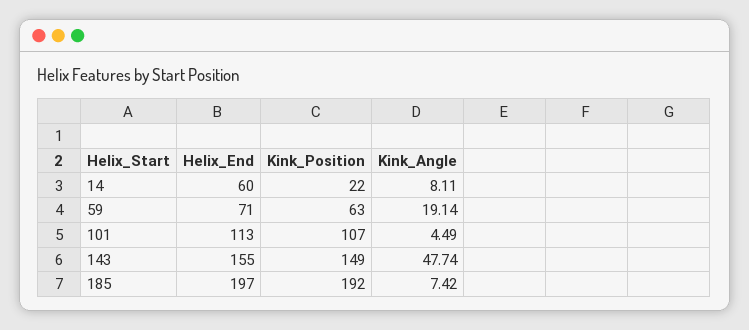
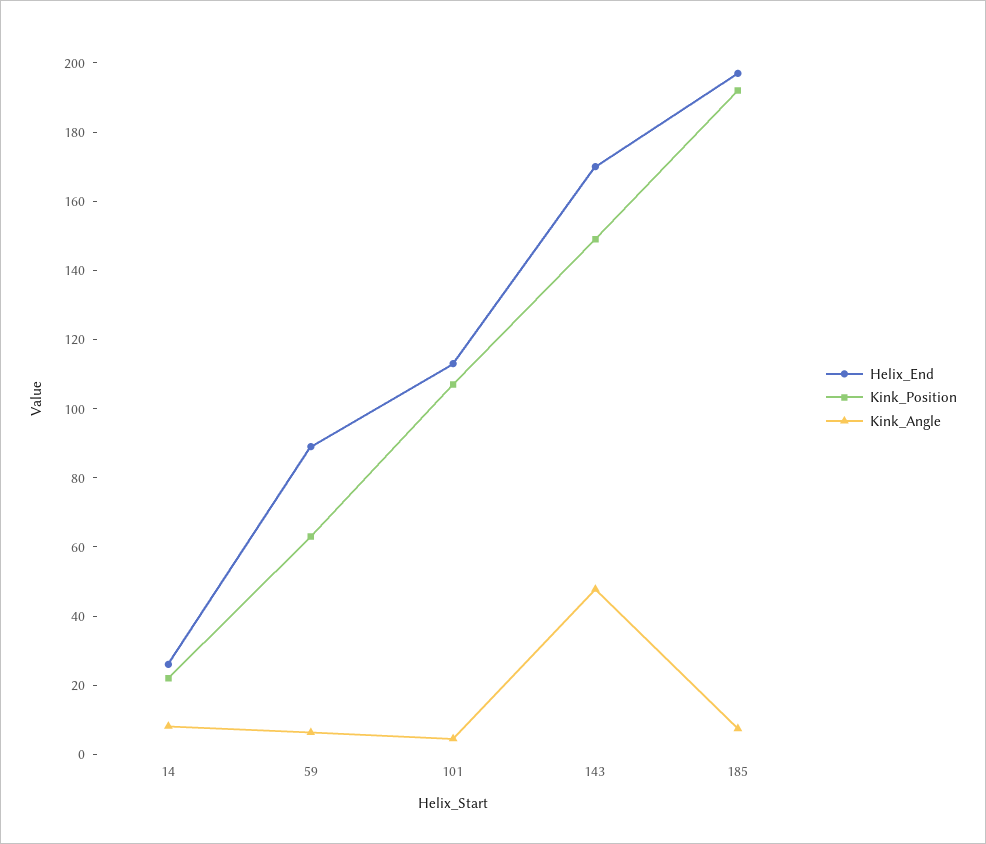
  {
    "Helix_End": {
-     "14": 60,
+     "14": 25,
-     "59": 71,
+     "59": 90,
      "101": 113,
-     "143": 155,
+     "143": 170,
      "185": 197
    },
    "Kink_Position": {
      "14": 22,
      "59": 63,
      "101": 107,
      "143": 149,
      "185": 192
    },
    "Kink_Angle": {
      "14": 8.11,
-     "59": 19.14,
+     "59": 5,
      "101": 4.49,
      "143": 47.74,
      "185": 7.42
    }
  }

